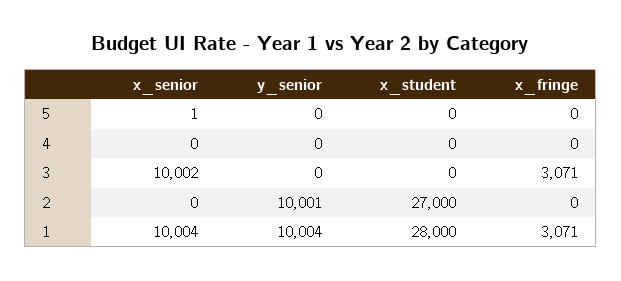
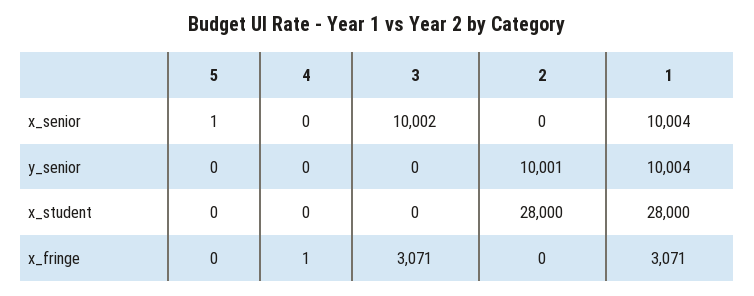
  {
    "x_senior": {
      "5": 1,
      "4": 0,
      "3": 10002,
      "2": 0,
      "1": 10004
    },
    "y_senior": {
      "5": 0,
      "4": 0,
      "3": 0,
      "2": 10001,
      "1": 10004
    },
    "x_student": {
      "5": 0,
      "4": 0,
      "3": 0,
-     "2": 27000,
+     "2": 28000,
      "1": 28000
    },
    "x_fringe": {
      "5": 0,
-     "4": 0,
+     "4": 1,
      "3": 3071,
      "2": 0,
      "1": 3071
    }
  }

